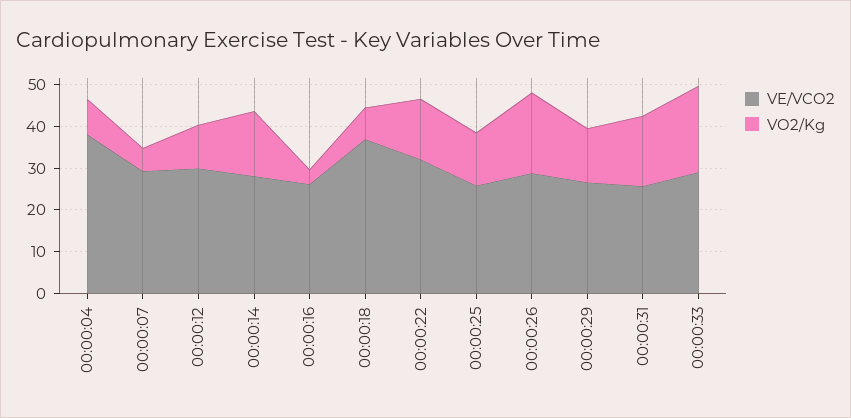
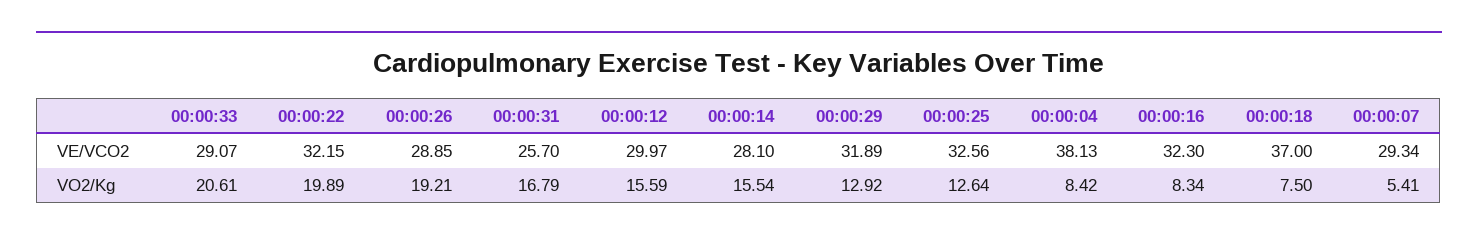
  {
    "VE/VCO2": {
      "00:00:04": 38.13,
      "00:00:07": 29.34,
      "00:00:12": 29.97,
      "00:00:14": 28.1,
-     "00:00:16": 26,
+     "00:00:16": 32.3,
      "00:00:18": 37,
      "00:00:22": 32.15,
-     "00:00:25": 26,
+     "00:00:25": 32.56,
      "00:00:26": 28.85,
-     "00:00:29": 26,
+     "00:00:29": 31.89,
      "00:00:31": 25.7,
      "00:00:33": 29.07
    },
    "VO2/Kg": {
      "00:00:04": 8.42,
      "00:00:07": 5.41,
-     "00:00:12": 10,
+     "00:00:12": 15.59,
      "00:00:14": 15.54,
-     "00:00:16": 4,
+     "00:00:16": 8.34,
      "00:00:18": 7.5,
-     "00:00:22": 14,
+     "00:00:22": 19.89,
      "00:00:25": 12.64,
      "00:00:26": 19.21,
      "00:00:29": 12.92,
      "00:00:31": 16.79,
      "00:00:33": 20.61
    }
  }

